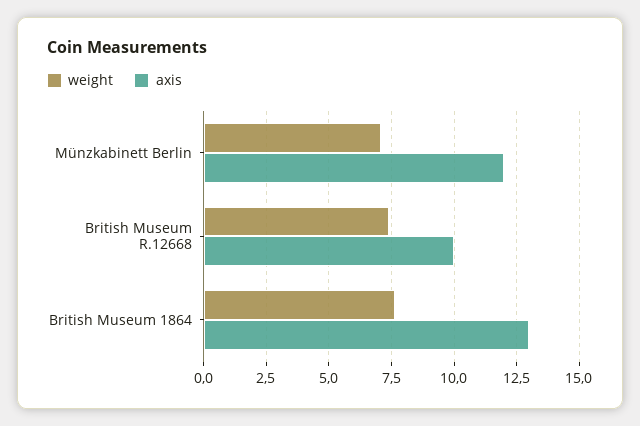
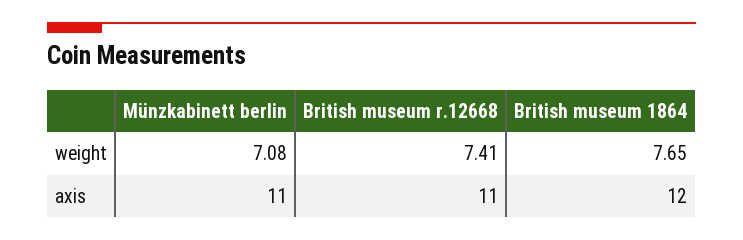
  {
    "weight": {
      "Münzkabinett Berlin": 7.08,
      "British Museum R.12668": 7.41,
      "British Museum 1864": 7.65
    },
    "axis": {
-     "Münzkabinett Berlin": 12,
+     "Münzkabinett Berlin": 11,
-     "British Museum R.12668": 10,
+     "British Museum R.12668": 11,
-     "British Museum 1864": 13
+     "British Museum 1864": 12
    }
  }

